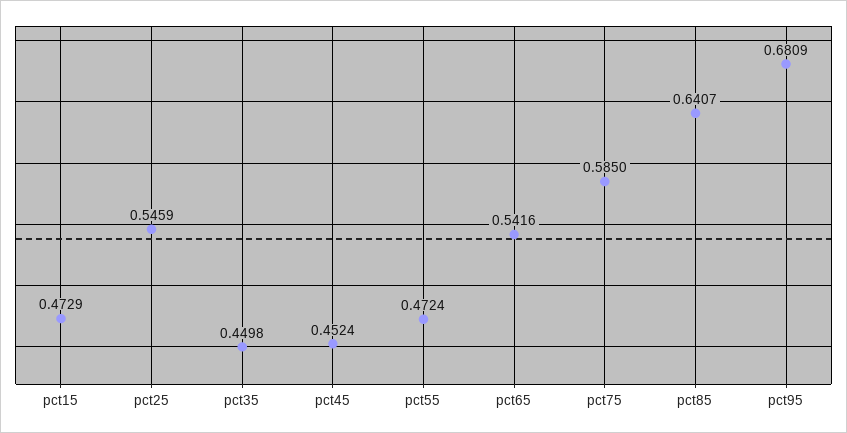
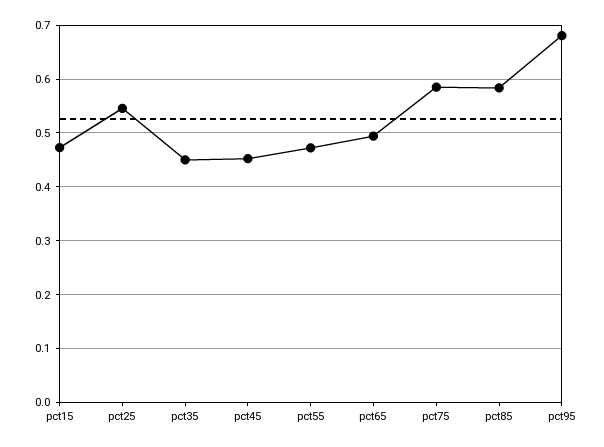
  {
    "pct15": 0.4729,
    "pct25": 0.5459,
    "pct35": 0.4498,
    "pct45": 0.4524,
    "pct55": 0.4724,
-   "pct65": 0.5416,
+   "pct65": 0.5,
    "pct75": 0.585,
-   "pct85": 0.6407,
+   "pct85": 0.58,
    "pct95": 0.6809
  }

